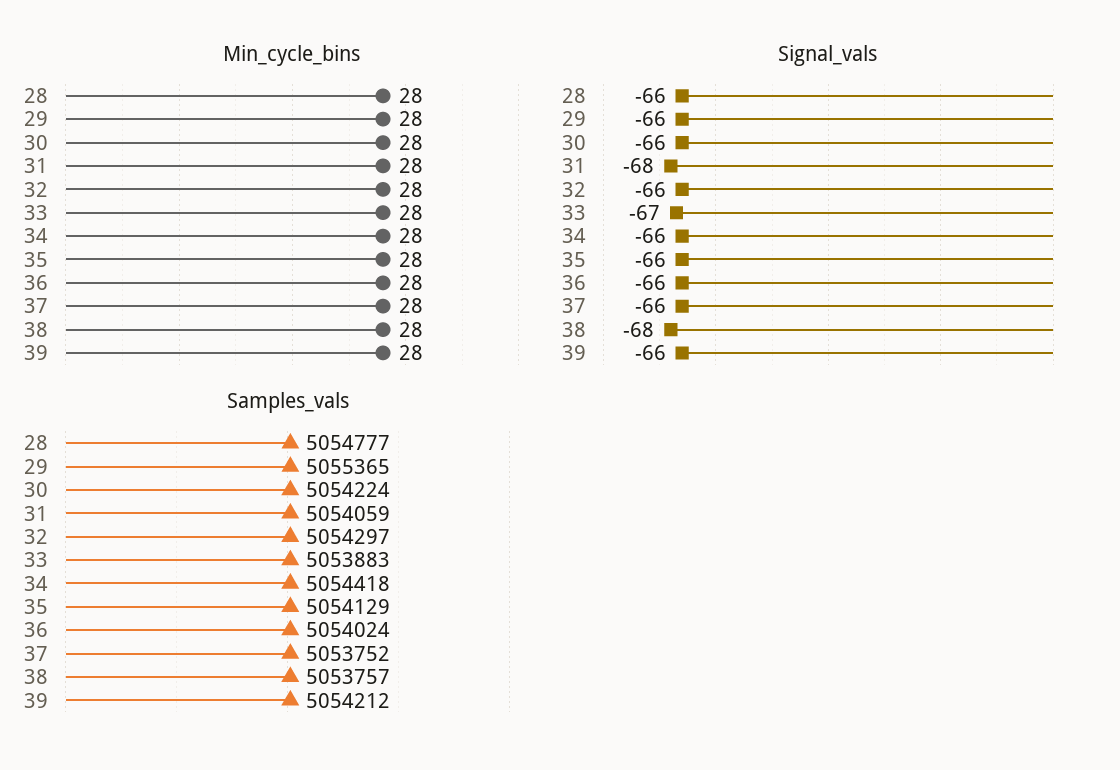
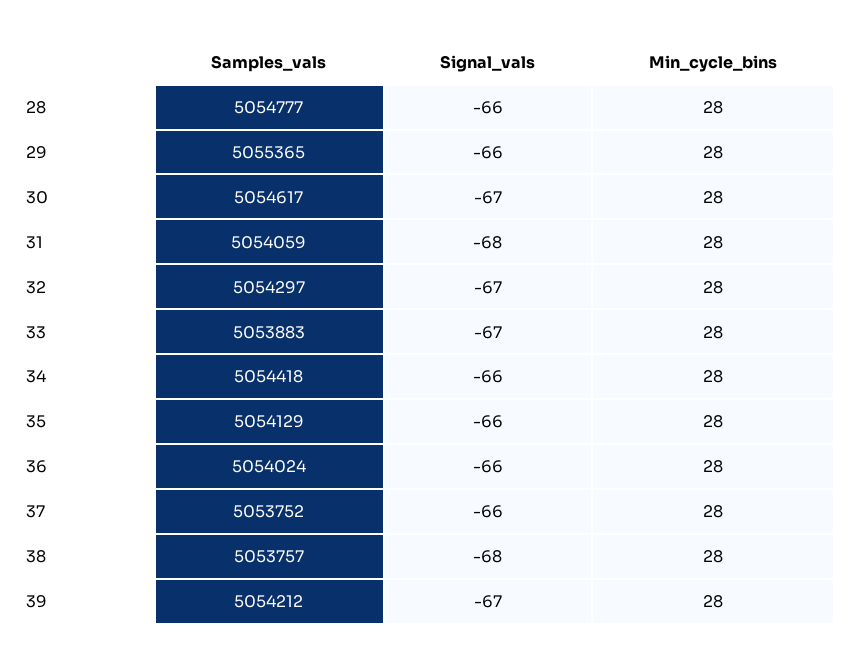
  {
    "Min_cycle_bins": {
      "28": 28,
      "29": 28,
      "30": 28,
      "31": 28,
      "32": 28,
      "33": 28,
      "34": 28,
      "35": 28,
      "36": 28,
      "37": 28,
      "38": 28,
      "39": 28
    },
    "Signal_vals": {
      "28": -66,
      "29": -66,
-     "30": -66,
+     "30": -67,
      "31": -68,
-     "32": -66,
+     "32": -67,
      "33": -67,
      "34": -66,
      "35": -66,
      "36": -66,
      "37": -66,
      "38": -68,
-     "39": -66
+     "39": -67
    },
    "Samples_vals": {
      "28": 5054777,
      "29": 5055365,
-     "30": 5054224,
+     "30": 5054617,
      "31": 5054059,
      "32": 5054297,
      "33": 5053883,
      "34": 5054418,
      "35": 5054129,
      "36": 5054024,
      "37": 5053752,
      "38": 5053757,
      "39": 5054212
    }
  }

